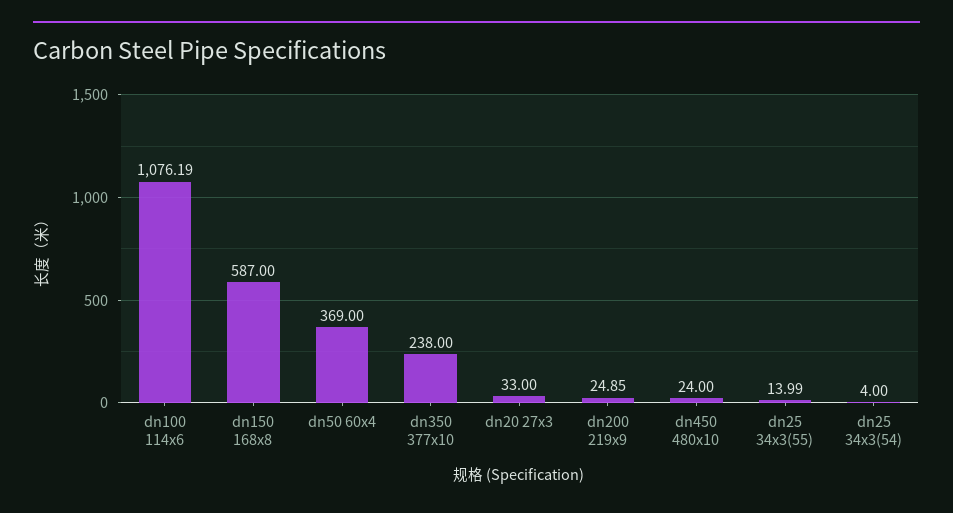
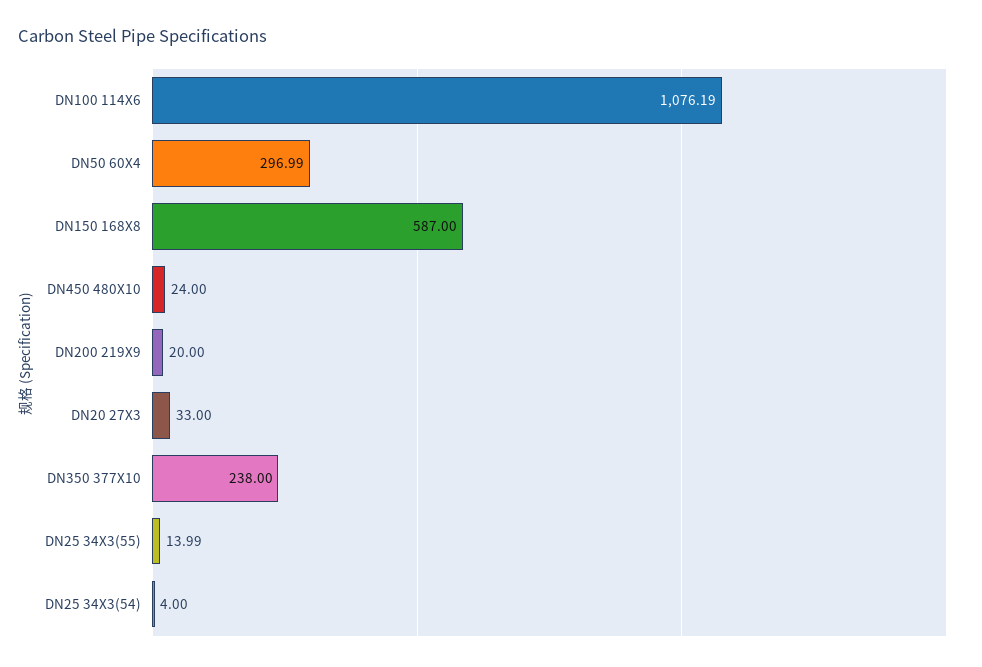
  {
    "dn100 114x6": 1076.19,
    "dn150 168x8": 587,
-   "dn50 60x4": 369,
+   "dn50 60x4": 296.99,
    "dn350 377x10": 238,
    "dn20 27x3": 33,
-   "dn200 219x9": 24.85,
+   "dn200 219x9": 20,
    "dn450 480x10": 24,
    "dn25 34x3(55)": 13.99,
    "dn25 34x3(54)": 4
  }

